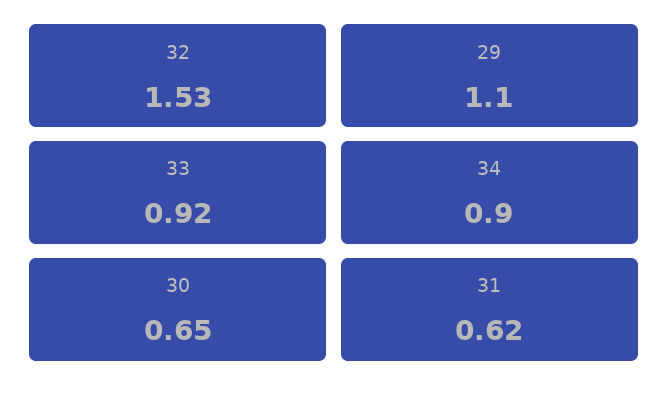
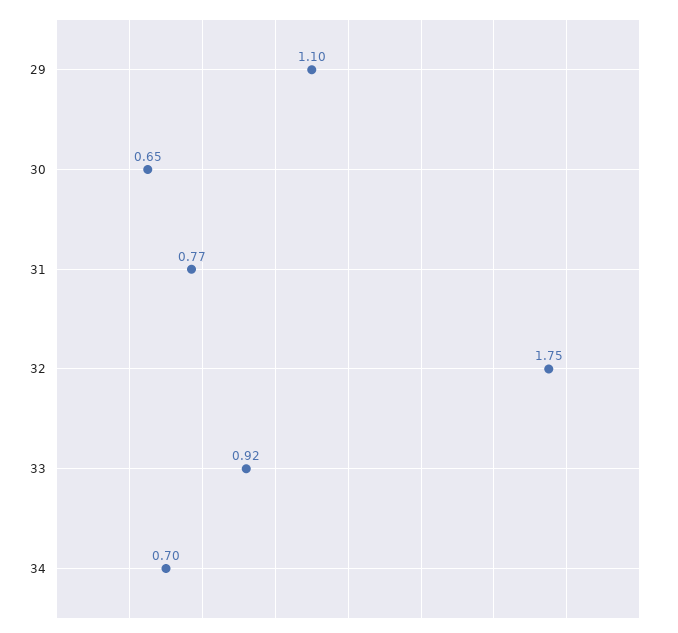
  {
-   "32": 1.53,
+   "32": 1.75,
    "29": 1.1,
    "33": 0.92,
-   "34": 0.9,
+   "34": 0.7,
    "30": 0.65,
-   "31": 0.62
+   "31": 0.77
  }

